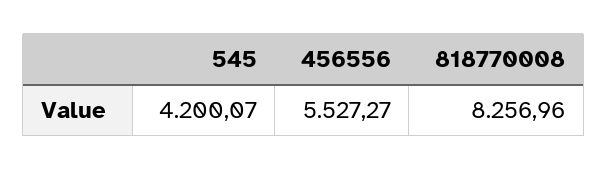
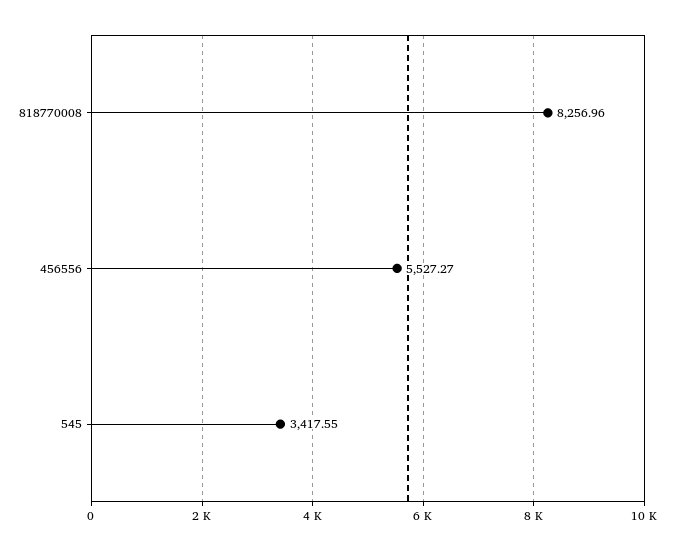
  {
-   "545": 4200.07,
+   "545": 3417.55,
    "456556": 5527.27,
    "818770008": 8256.96
  }

